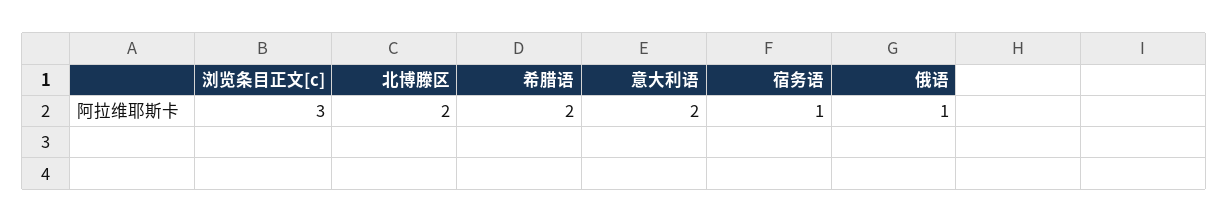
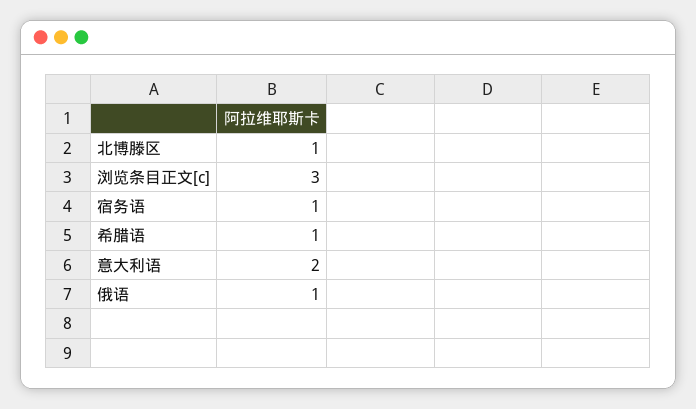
  {
    "浏览条目正文[c]": 3,
-   "北博滕区": 2,
+   "北博滕区": 1,
-   "希腊语": 2,
+   "希腊语": 1,
    "意大利语": 2,
    "宿务语": 1,
    "俄语": 1
  }

